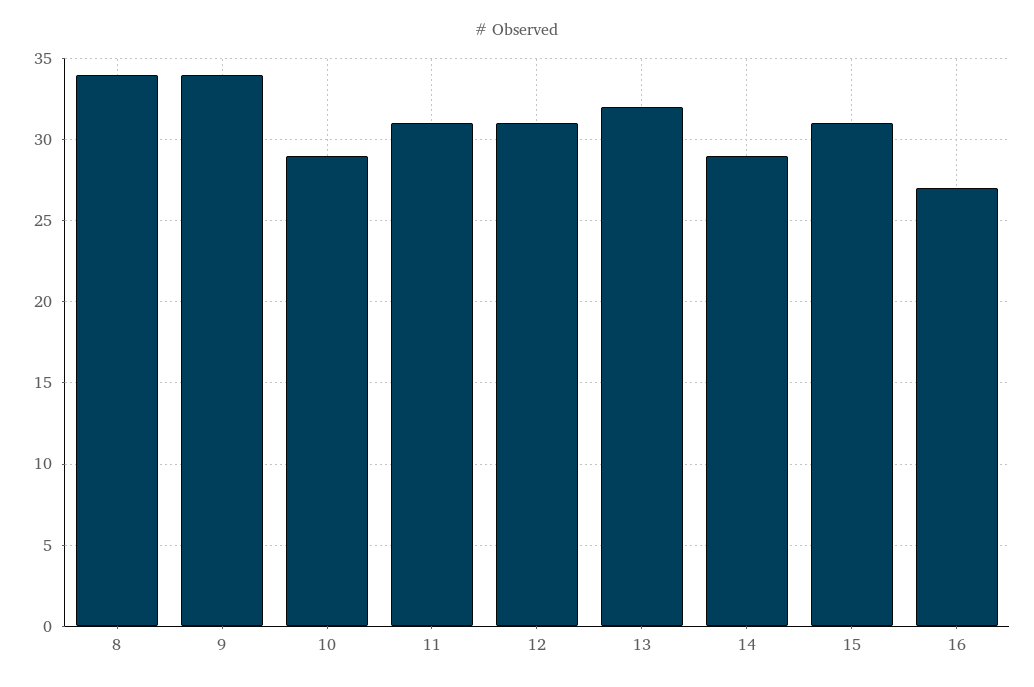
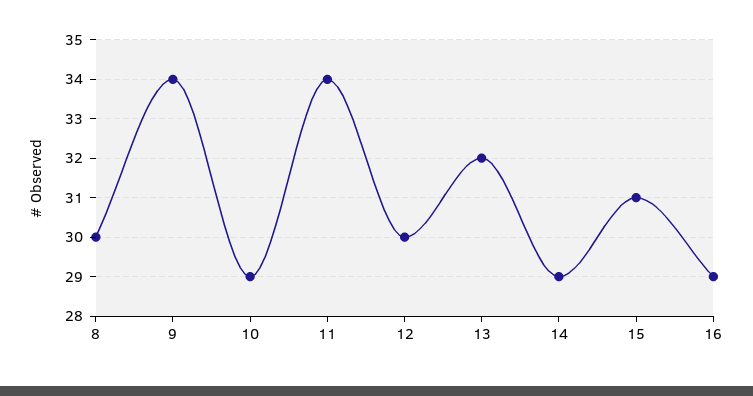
  {
-   "8": 34,
+   "8": 30,
    "9": 34,
    "10": 29,
-   "11": 31,
+   "11": 34,
-   "12": 31,
+   "12": 30,
    "13": 32,
    "14": 29,
    "15": 31,
-   "16": 27
+   "16": 29
  }

